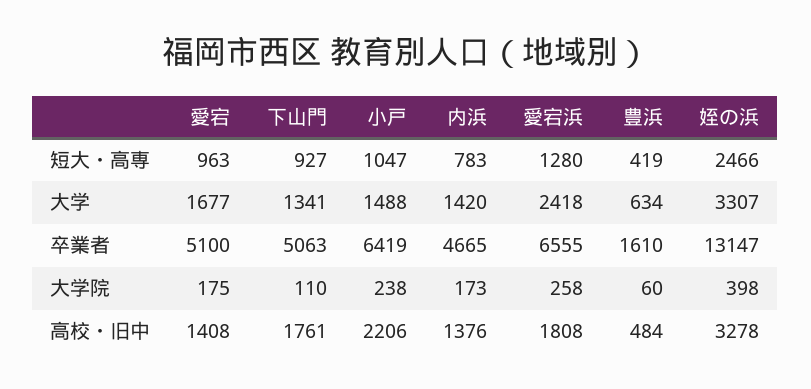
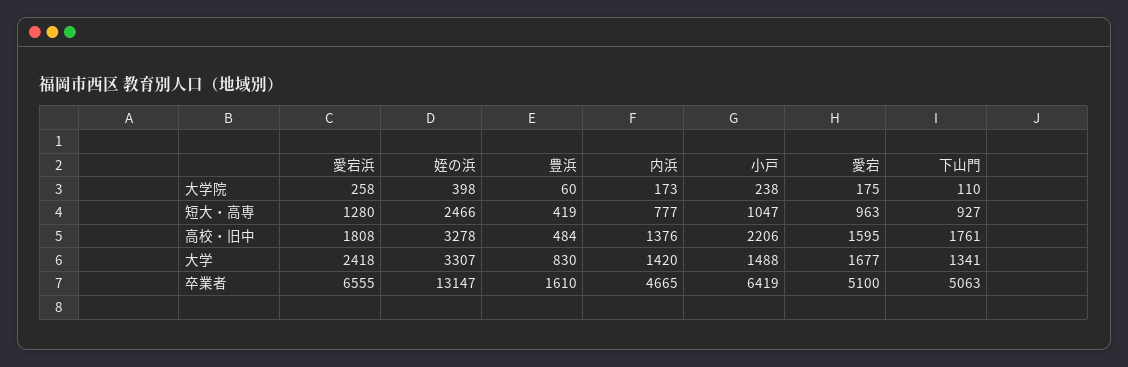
  {
    "愛宕": {
      "短大・高専": 963,
      "大学": 1677,
      "卒業者": 5100,
      "大学院": 175,
-     "高校・旧中": 1408
+     "高校・旧中": 1595
    },
    "下山門": {
      "短大・高専": 927,
      "大学": 1341,
      "卒業者": 5063,
      "大学院": 110,
      "高校・旧中": 1761
    },
    "小戸": {
      "短大・高専": 1047,
      "大学": 1488,
      "卒業者": 6419,
      "大学院": 238,
      "高校・旧中": 2206
    },
    "内浜": {
-     "短大・高専": 783,
+     "短大・高専": 777,
      "大学": 1420,
      "卒業者": 4665,
      "大学院": 173,
      "高校・旧中": 1376
    },
    "愛宕浜": {
      "短大・高専": 1280,
      "大学": 2418,
      "卒業者": 6555,
      "大学院": 258,
      "高校・旧中": 1808
    },
    "豊浜": {
      "短大・高専": 419,
-     "大学": 634,
+     "大学": 830,
      "卒業者": 1610,
      "大学院": 60,
      "高校・旧中": 484
    },
    "姪の浜": {
      "短大・高専": 2466,
      "大学": 3307,
      "卒業者": 13147,
      "大学院": 398,
      "高校・旧中": 3278
    }
  }

